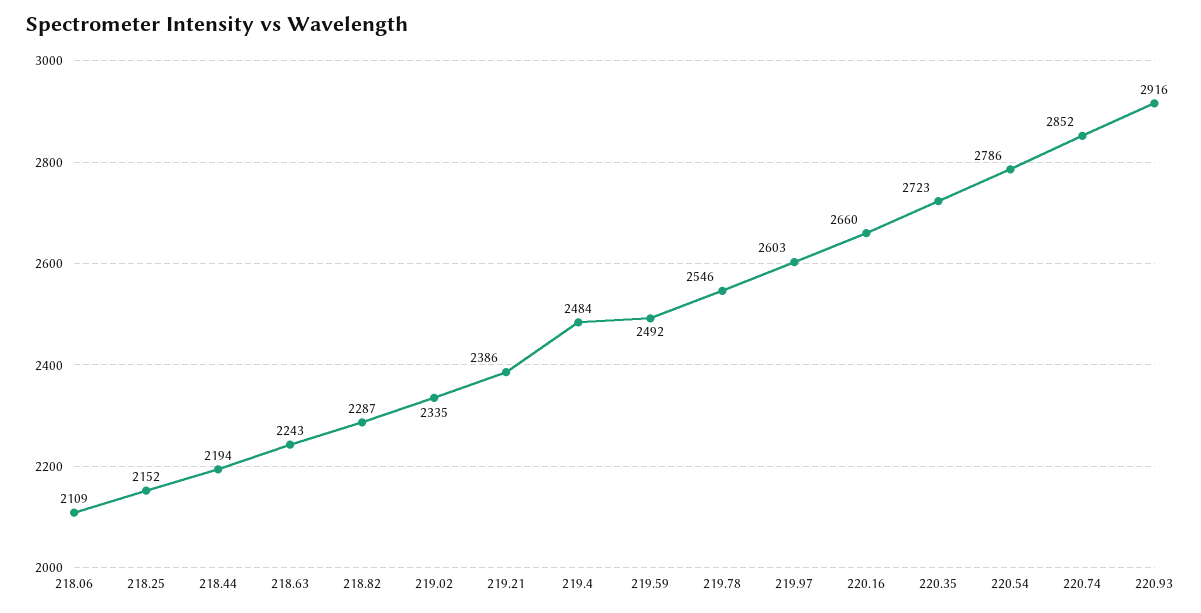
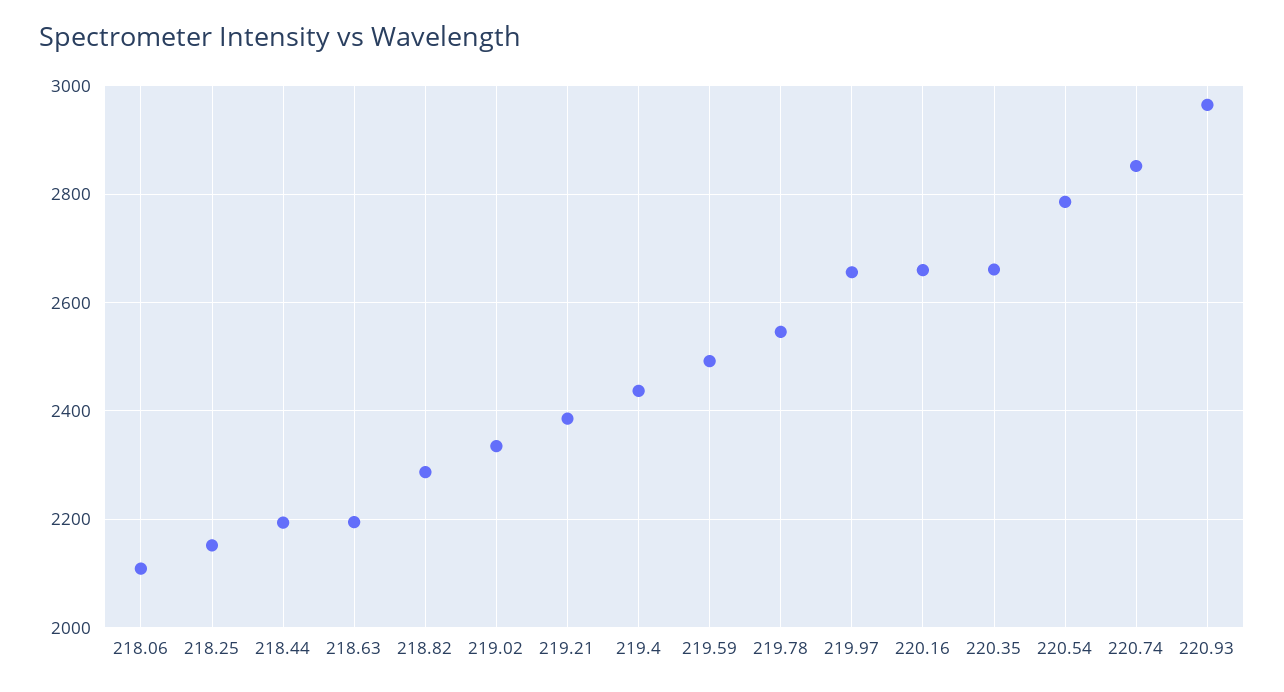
  {
    "218.06": 2109,
    "218.25": 2152,
    "218.44": 2194,
-   "218.63": 2243,
+   "218.63": 2200,
    "218.82": 2287,
    "219.02": 2335,
    "219.21": 2386,
-   "219.4": 2484,
+   "219.4": 2440,
    "219.59": 2492,
    "219.78": 2546,
-   "219.97": 2603,
+   "219.97": 2660,
    "220.16": 2660,
-   "220.35": 2723,
+   "220.35": 2660,
    "220.54": 2786,
    "220.74": 2852,
-   "220.93": 2916
+   "220.93": 2960
  }

